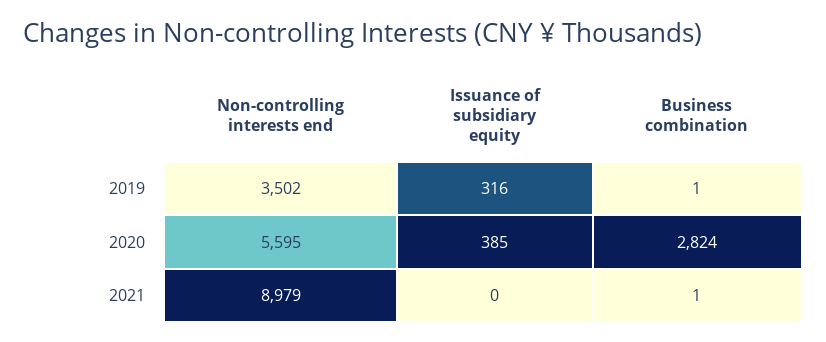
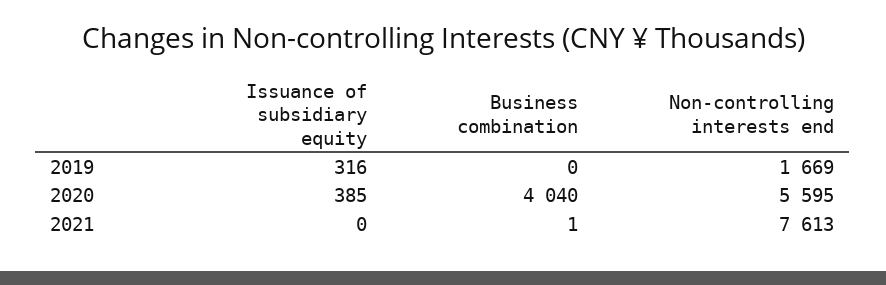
  {
    "Non-controlling interests end": {
-     "2019": 3502,
+     "2019": 1669,
      "2020": 5595,
-     "2021": 8979
+     "2021": 7613
    },
    "Issuance of subsidiary equity": {
      "2019": 316,
      "2020": 385,
      "2021": 0
    },
    "Business combination": {
-     "2019": 1,
+     "2019": 0,
-     "2020": 2824,
+     "2020": 4040,
      "2021": 1
    }
  }

